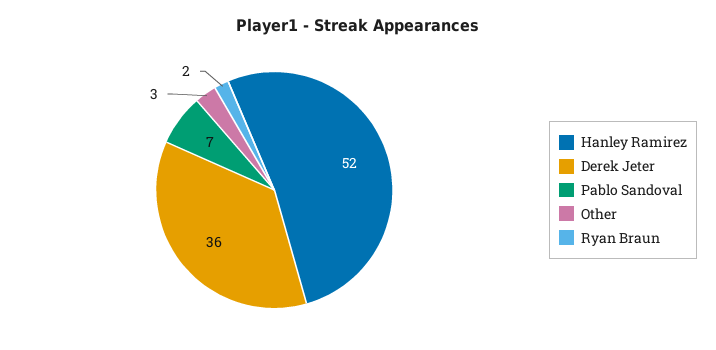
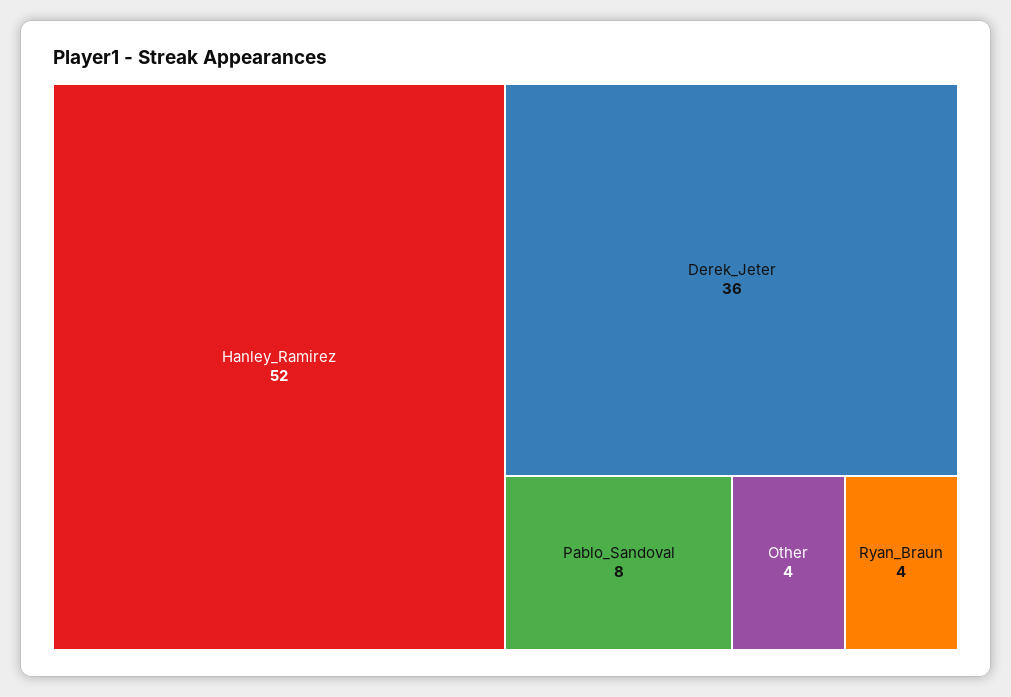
  {
    "Hanley Ramirez": 52,
    "Derek Jeter": 36,
-   "Pablo Sandoval": 7,
+   "Pablo Sandoval": 8,
-   "Other": 3,
+   "Other": 4,
-   "Ryan Braun": 2
+   "Ryan Braun": 4
  }

